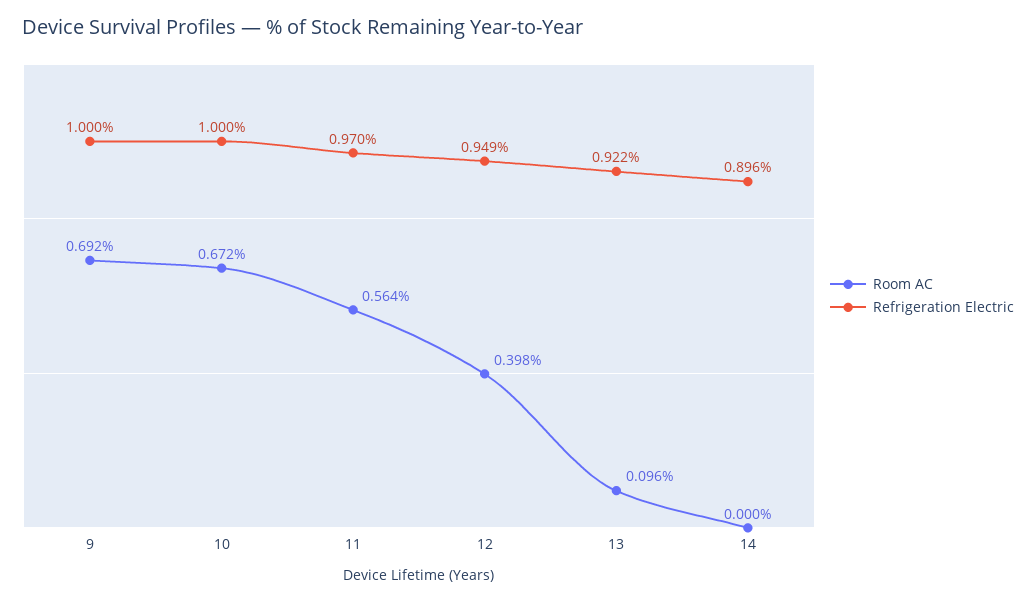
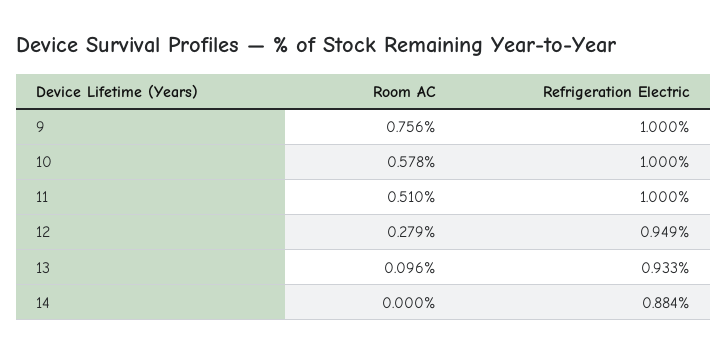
  {
    "Room AC": {
-     "9": 0.692,
+     "9": 0.756,
-     "10": 0.672,
+     "10": 0.578,
-     "11": 0.564,
+     "11": 0.51,
-     "12": 0.398,
+     "12": 0.279,
      "13": 0.096,
      "14": 0
    },
    "Refrigeration Electric": {
      "9": 1,
      "10": 1,
-     "11": 0.97,
+     "11": 1,
      "12": 0.949,
-     "13": 0.922,
+     "13": 0.933,
-     "14": 0.896
+     "14": 0.884
    }
  }

